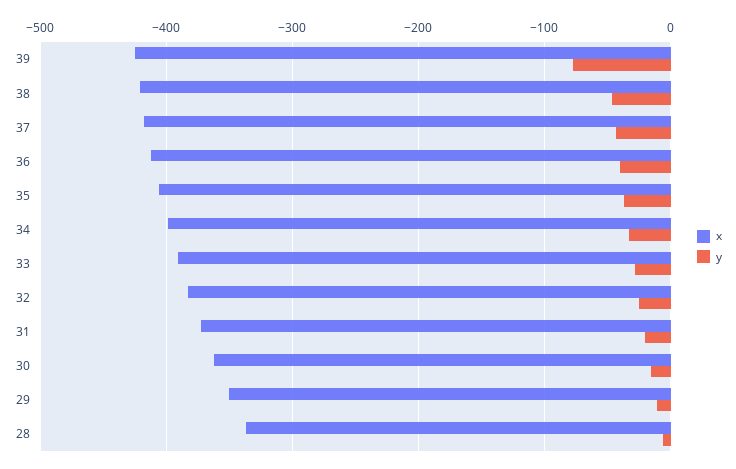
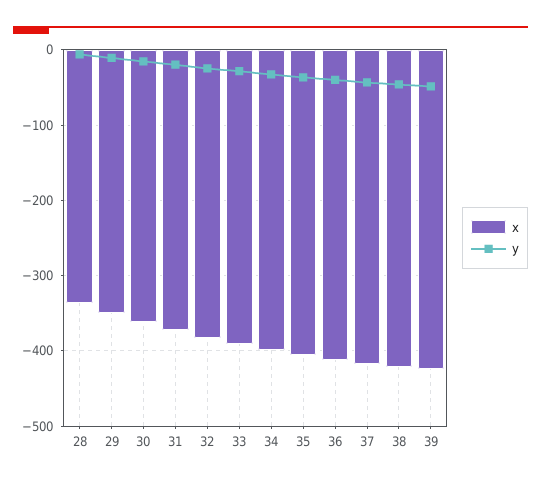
  {
    "x": {
      "39": -420,
      "38": -420,
      "37": -420,
      "36": -410,
      "35": -410,
      "34": -400,
      "33": -390,
      "32": -380,
      "31": -370,
      "30": -360,
      "29": -350,
      "28": -340
    },
    "y": {
-     "39": -80,
+     "39": -50,
      "38": -50,
      "37": -40,
      "36": -40,
      "35": -40,
      "34": -30,
      "33": -30,
      "32": -20,
      "31": -20,
      "30": -20,
      "29": -10,
      "28": -10
    }
  }

